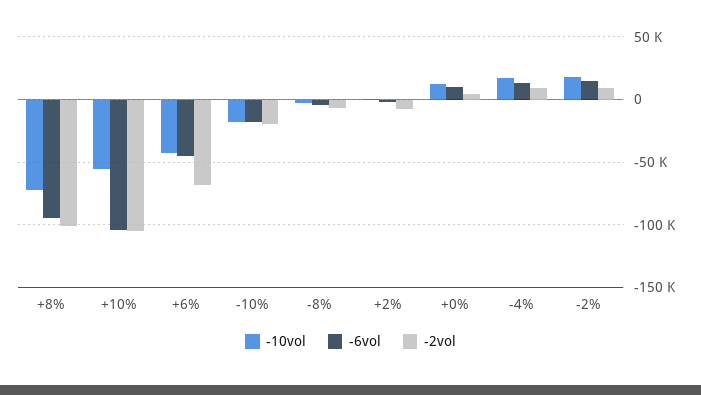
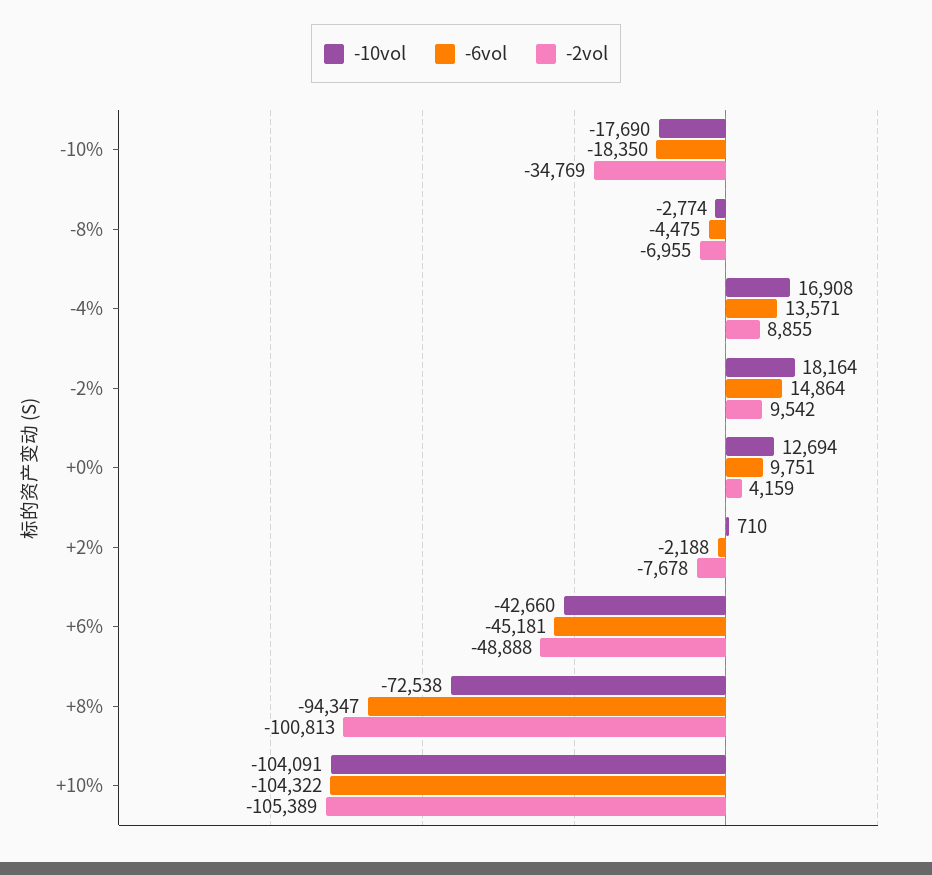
  {
    "-10vol": {
      "+8%": -72538,
-     "+10%": -55000,
+     "+10%": -104091,
      "+6%": -42660,
      "-10%": -17690,
      "-8%": -2774,
      "+2%": 710,
      "+0%": 12694,
      "-4%": 16908,
      "-2%": 18164
    },
    "-6vol": {
      "+8%": -94347,
      "+10%": -104322,
      "+6%": -45181,
      "-10%": -18350,
      "-8%": -4475,
      "+2%": -2188,
      "+0%": 9751,
      "-4%": 13571,
      "-2%": 14864
    },
    "-2vol": {
      "+8%": -100813,
      "+10%": -105389,
-     "+6%": -70000,
+     "+6%": -48888,
-     "-10%": -20000,
+     "-10%": -34769,
      "-8%": -6955,
      "+2%": -7678,
      "+0%": 4159,
      "-4%": 8855,
      "-2%": 9542
    }
  }

